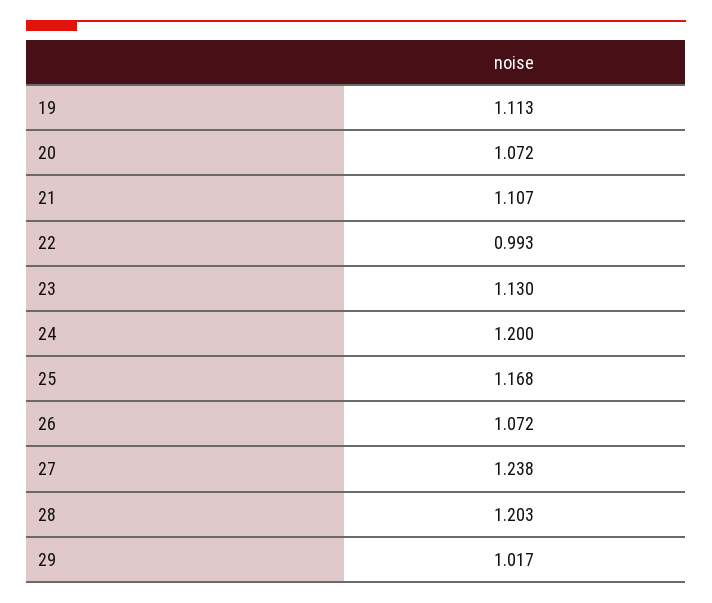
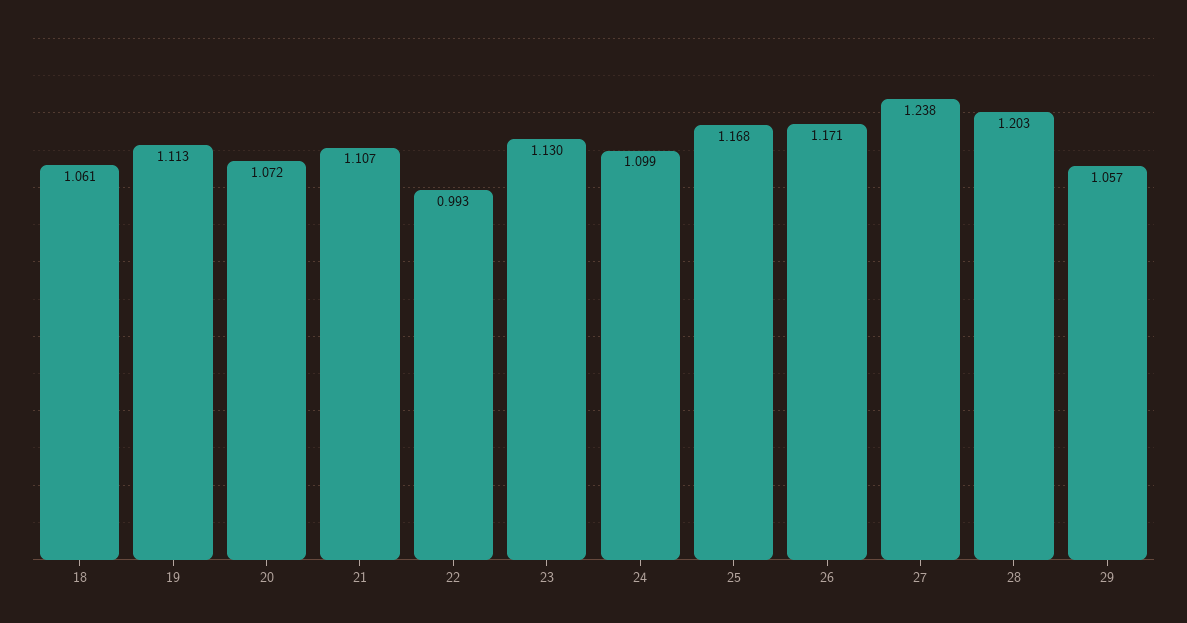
  {
    "19": 1.113,
    "20": 1.072,
    "21": 1.107,
    "22": 0.993,
    "23": 1.13,
-   "24": 1.2,
+   "24": 1.099,
    "25": 1.168,
-   "26": 1.072,
+   "26": 1.171,
    "27": 1.238,
    "28": 1.203,
-   "29": 1.017
+   "29": 1.057,
+   "18": 1.061
  }

